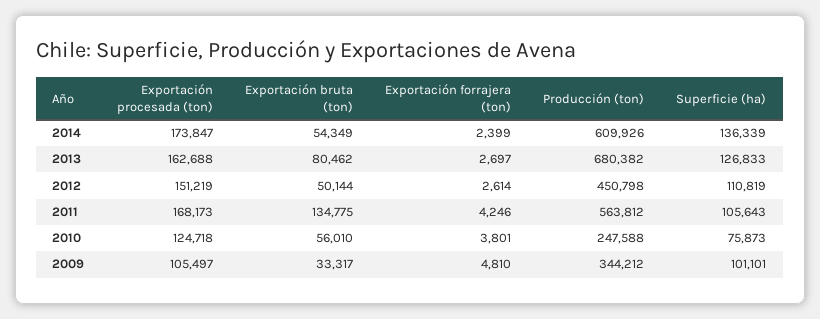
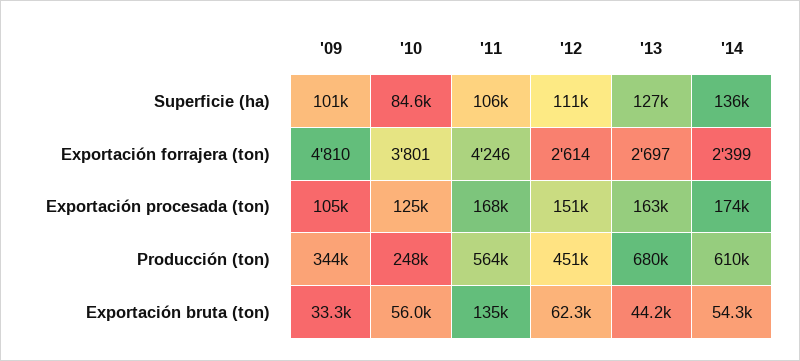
  {
    "Exportación procesada (ton)": {
      "2014": 173847,
      "2013": 162688,
      "2012": 151219,
      "2011": 168173,
      "2010": 124718,
      "2009": 105497
    },
    "Exportación bruta (ton)": {
      "2014": 54349,
-     "2013": 80462,
+     "2013": 44200,
-     "2012": 50144,
+     "2012": 62300,
      "2011": 134775,
      "2010": 56010,
      "2009": 33317
    },
    "Exportación forrajera (ton)": {
      "2014": 2399,
      "2013": 2697,
      "2012": 2614,
      "2011": 4246,
      "2010": 3801,
      "2009": 4810
    },
    "Producción (ton)": {
      "2014": 609926,
      "2013": 680382,
      "2012": 450798,
      "2011": 563812,
      "2010": 247588,
      "2009": 344212
    },
    "Superficie (ha)": {
      "2014": 136339,
      "2013": 126833,
      "2012": 110819,
      "2011": 105643,
-     "2010": 75873,
+     "2010": 84600,
      "2009": 101101
    }
  }

